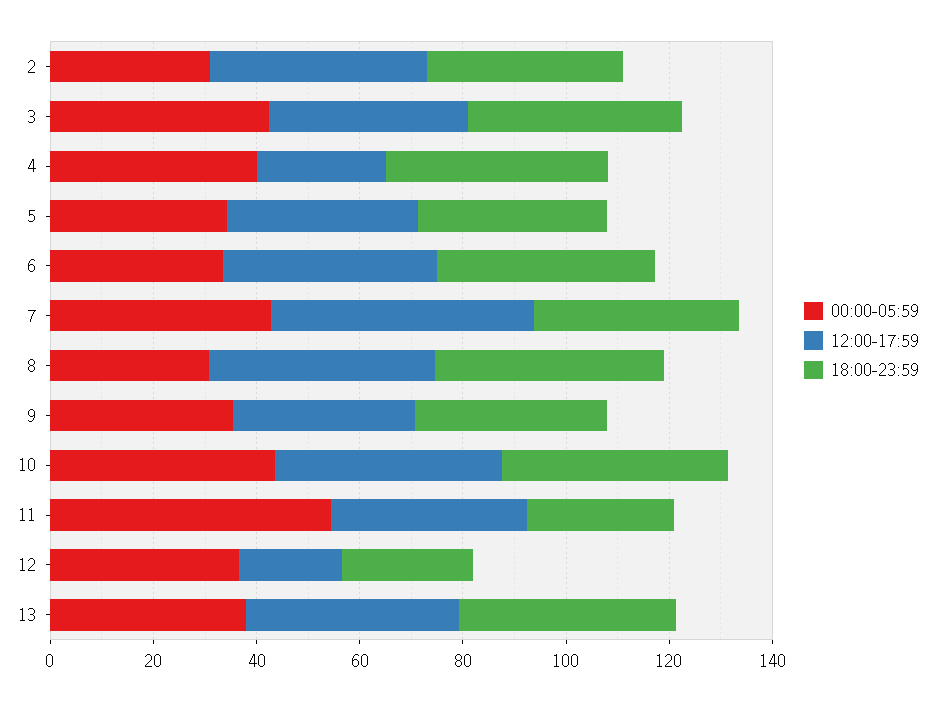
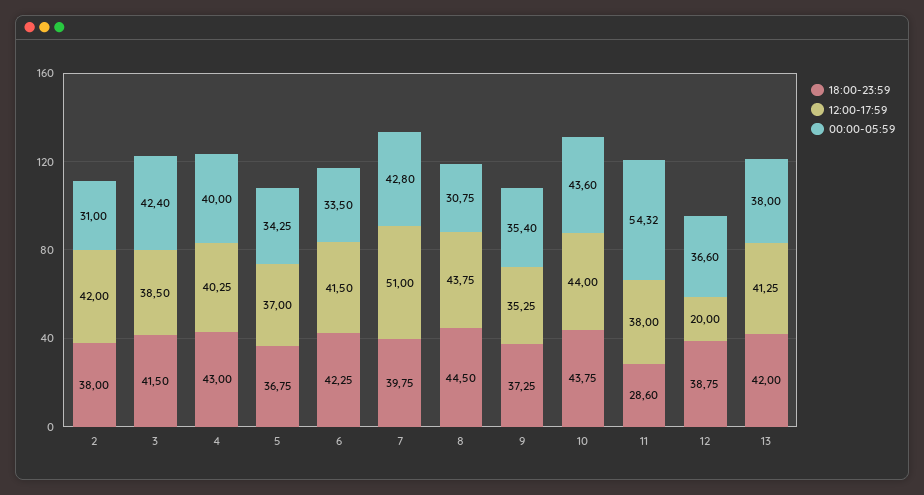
  {
    "00:00-05:59": {
      "2": 31,
      "3": 42.4,
      "4": 40,
      "5": 34.25,
      "6": 33.5,
      "7": 42.8,
      "8": 30.75,
      "9": 35.4,
      "10": 43.6,
      "11": 54.32,
      "12": 36.6,
      "13": 38
    },
    "12:00-17:59": {
      "2": 42,
      "3": 38.5,
-     "4": 25,
+     "4": 40.25,
      "5": 37,
      "6": 41.5,
      "7": 51,
      "8": 43.75,
      "9": 35.25,
      "10": 44,
      "11": 38,
      "12": 20,
      "13": 41.25
    },
    "18:00-23:59": {
      "2": 38,
      "3": 41.5,
      "4": 43,
      "5": 36.75,
      "6": 42.25,
      "7": 39.75,
      "8": 44.5,
      "9": 37.25,
      "10": 43.75,
      "11": 28.6,
-     "12": 25,
+     "12": 38.75,
      "13": 42
    }
  }

